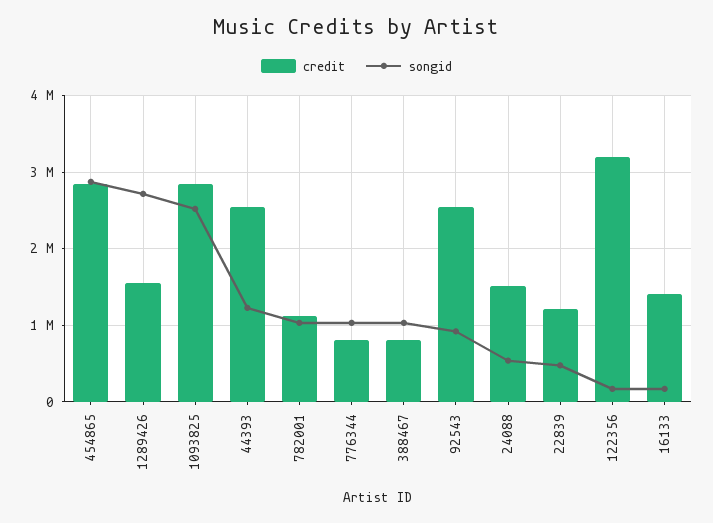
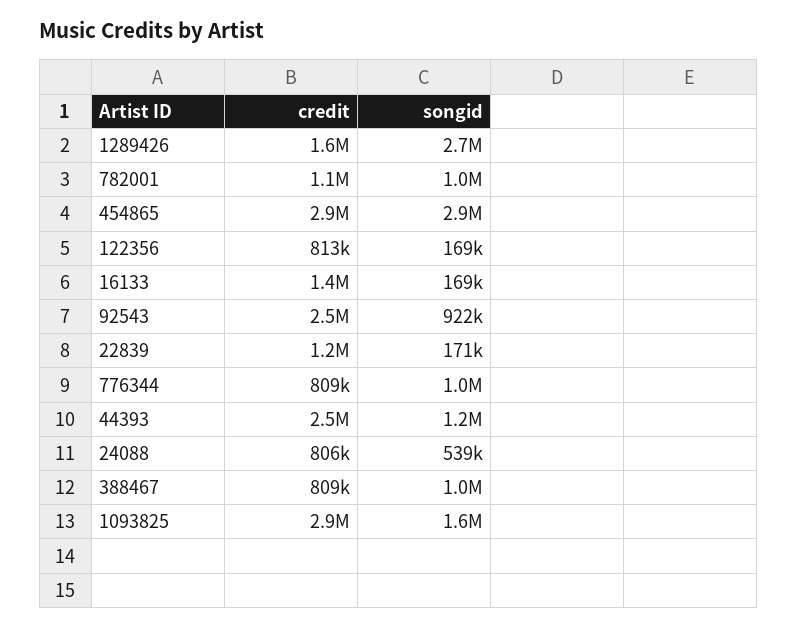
  {
    "credit": {
      "454865": 2900000,
      "1289426": 1600000,
      "1093825": 2900000,
      "44393": 2500000,
      "782001": 1100000,
      "776344": 809000,
      "388467": 809000,
      "92543": 2500000,
-     "24088": 1500000,
+     "24088": 806000,
      "22839": 1200000,
-     "122356": 3200000,
+     "122356": 813000,
      "16133": 1400000
    },
    "songid": {
      "454865": 2900000,
      "1289426": 2700000,
-     "1093825": 2500000,
+     "1093825": 1600000,
      "44393": 1200000,
      "782001": 1000000,
      "776344": 1000000,
      "388467": 1000000,
      "92543": 922000,
      "24088": 539000,
-     "22839": 500000,
+     "22839": 171000,
      "122356": 169000,
      "16133": 169000
    }
  }

